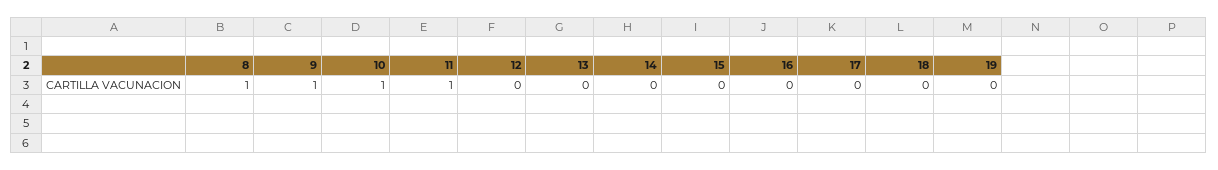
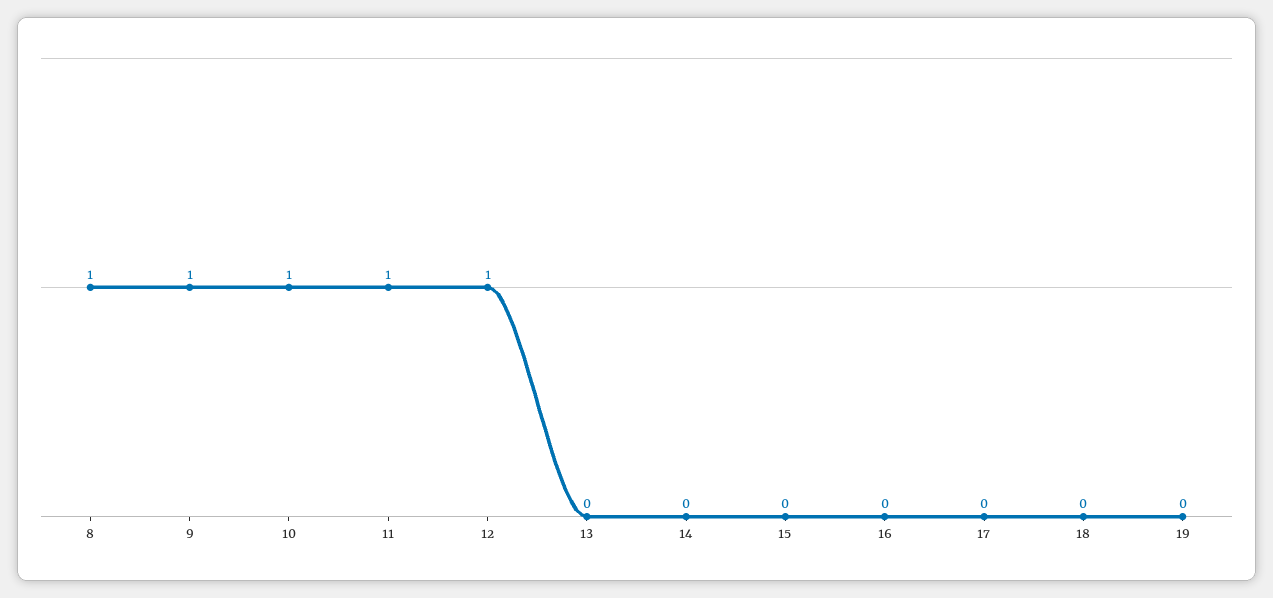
  {
    "8": 1,
    "9": 1,
    "10": 1,
    "11": 1,
-   "12": 0,
+   "12": 1,
    "13": 0,
    "14": 0,
    "15": 0,
    "16": 0,
    "17": 0,
    "18": 0,
    "19": 0
  }

